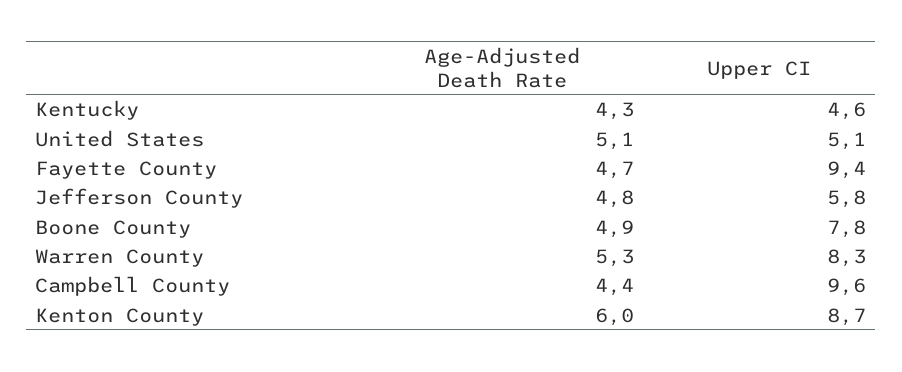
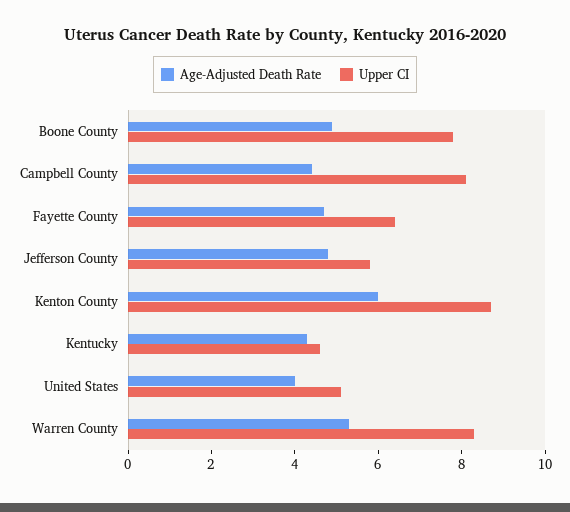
  {
    "Age-Adjusted Death Rate": {
      "Kentucky": 4.3,
-     "United States": 5.1,
+     "United States": 4,
      "Fayette County": 4.7,
      "Jefferson County": 4.8,
      "Boone County": 4.9,
      "Warren County": 5.3,
      "Campbell County": 4.4,
      "Kenton County": 6
    },
    "Upper CI": {
      "Kentucky": 4.6,
      "United States": 5.1,
-     "Fayette County": 9.4,
+     "Fayette County": 6.5,
      "Jefferson County": 5.8,
      "Boone County": 7.8,
      "Warren County": 8.3,
-     "Campbell County": 9.6,
+     "Campbell County": 8,
      "Kenton County": 8.7
    }
  }

